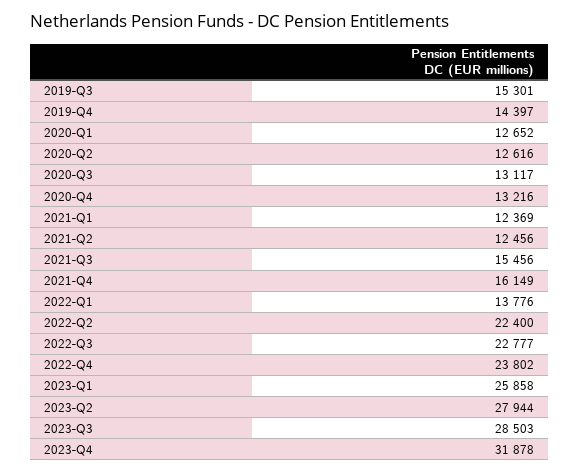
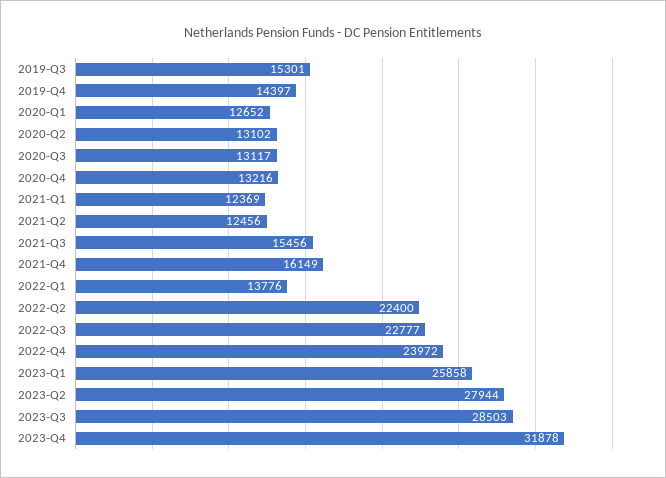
  {
    "2019-Q3": 15301,
    "2019-Q4": 14397,
    "2020-Q1": 12652,
-   "2020-Q2": 12616,
+   "2020-Q2": 13102,
    "2020-Q3": 13117,
    "2020-Q4": 13216,
    "2021-Q1": 12369,
    "2021-Q2": 12456,
    "2021-Q3": 15456,
    "2021-Q4": 16149,
    "2022-Q1": 13776,
    "2022-Q2": 22400,
    "2022-Q3": 22777,
-   "2022-Q4": 23802,
+   "2022-Q4": 23972,
    "2023-Q1": 25858,
    "2023-Q2": 27944,
    "2023-Q3": 28503,
    "2023-Q4": 31878
  }

